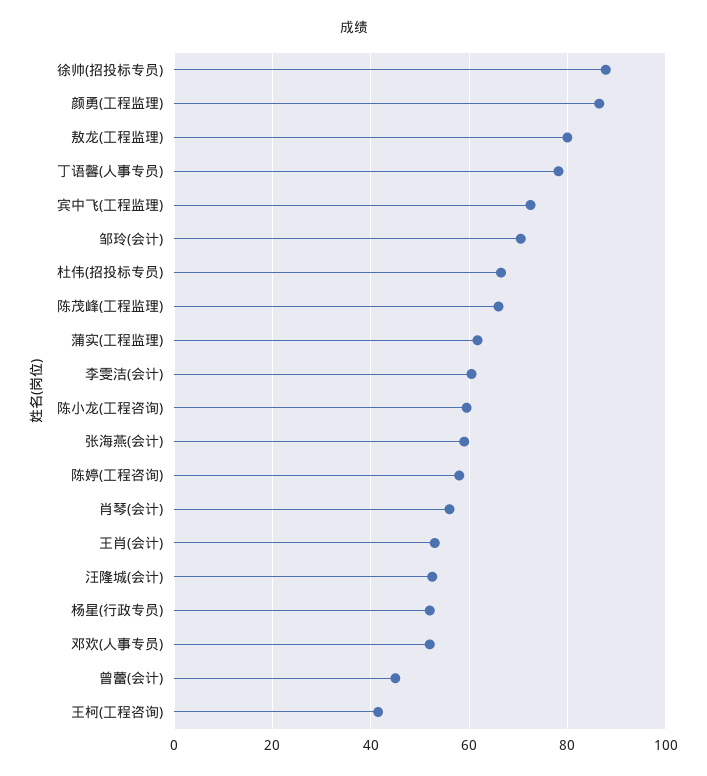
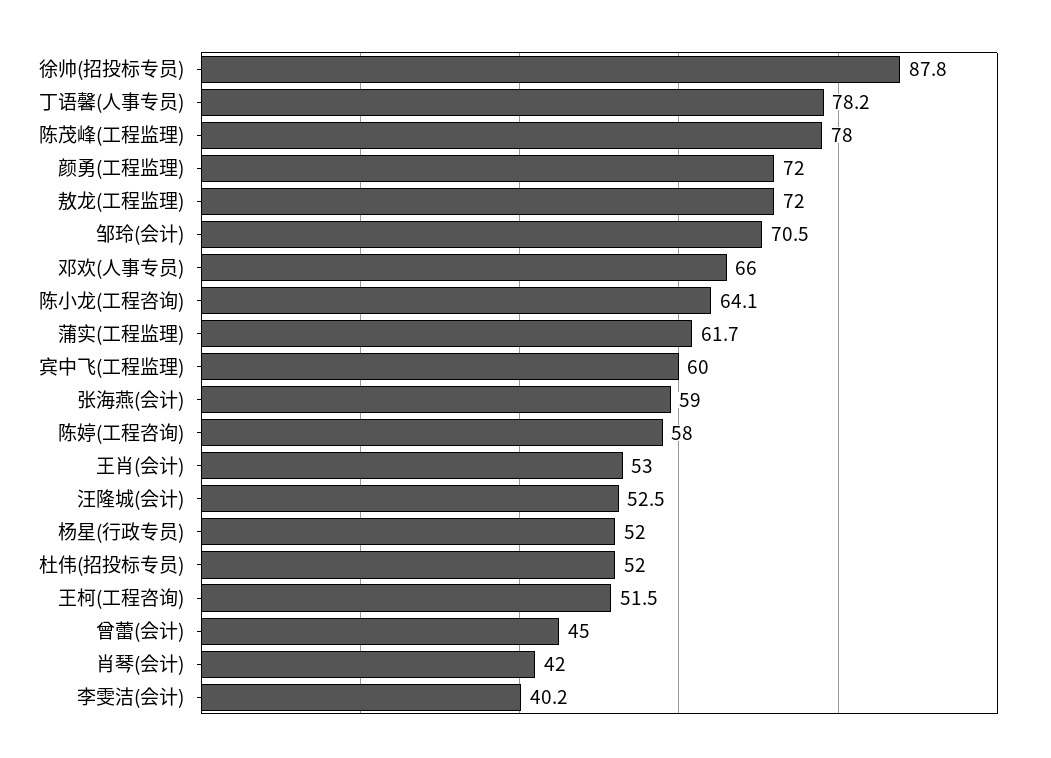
  {
    "徐帅(招投标专员)": 87.8,
-   "颜勇(工程监理)": 86,
+   "颜勇(工程监理)": 72,
-   "敖龙(工程监理)": 80,
+   "敖龙(工程监理)": 72,
    "丁语馨(人事专员)": 78.2,
-   "宾中飞(工程监理)": 72,
+   "宾中飞(工程监理)": 60,
    "邹玲(会计)": 70.5,
-   "杜伟(招投标专员)": 66,
+   "杜伟(招投标专员)": 52,
-   "陈茂峰(工程监理)": 66,
+   "陈茂峰(工程监理)": 78,
    "蒲实(工程监理)": 61.7,
-   "李雯洁(会计)": 60,
+   "李雯洁(会计)": 40.2,
-   "陈小龙(工程咨询)": 60,
+   "陈小龙(工程咨询)": 64.1,
    "张海燕(会计)": 59,
    "陈婷(工程咨询)": 58,
-   "肖琴(会计)": 56,
+   "肖琴(会计)": 42,
    "王肖(会计)": 53,
    "汪隆城(会计)": 52.5,
    "杨星(行政专员)": 52,
-   "邓欢(人事专员)": 52,
+   "邓欢(人事专员)": 66,
    "曾蕾(会计)": 45,
-   "王柯(工程咨询)": 42
+   "王柯(工程咨询)": 51.5
  }

